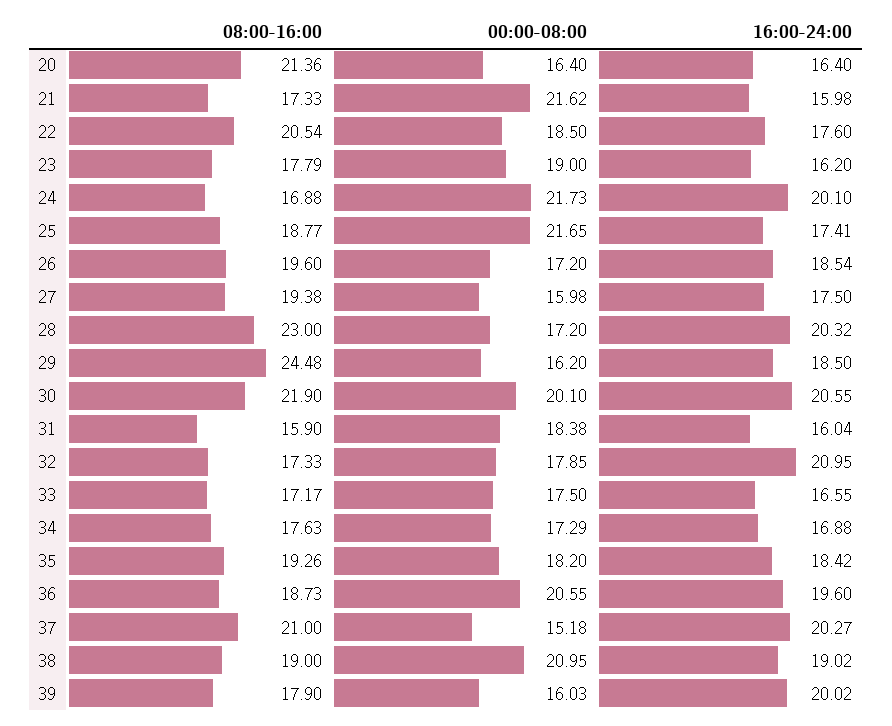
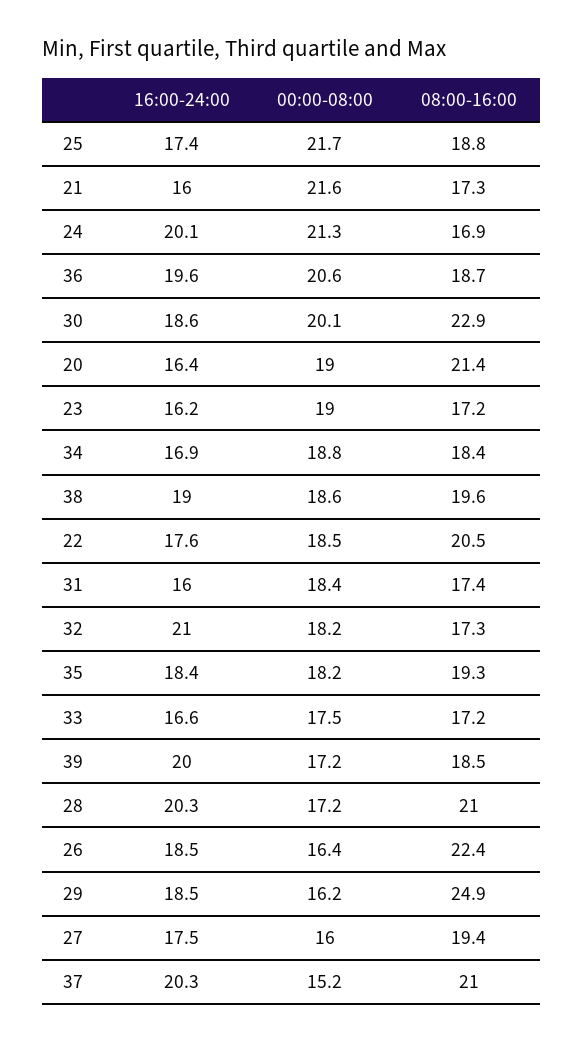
  {
    "08:00-16:00": {
      "20": 21.36,
      "21": 17.33,
      "22": 20.54,
-     "23": 17.79,
+     "23": 17.2,
      "24": 16.88,
      "25": 18.77,
-     "26": 19.6,
+     "26": 22.4,
      "27": 19.38,
-     "28": 23,
+     "28": 21,
-     "29": 24.48,
+     "29": 24.9,
-     "30": 21.9,
+     "30": 22.9,
-     "31": 15.9,
+     "31": 17.4,
      "32": 17.33,
      "33": 17.17,
-     "34": 17.63,
+     "34": 18.4,
      "35": 19.26,
      "36": 18.73,
      "37": 21,
-     "38": 19,
+     "38": 19.6,
-     "39": 17.9
+     "39": 18.5
    },
    "00:00-08:00": {
-     "20": 16.4,
+     "20": 19,
      "21": 21.62,
      "22": 18.5,
      "23": 19,
-     "24": 21.73,
+     "24": 21.3,
      "25": 21.65,
-     "26": 17.2,
+     "26": 16.4,
      "27": 15.98,
      "28": 17.2,
      "29": 16.2,
      "30": 20.1,
      "31": 18.38,
-     "32": 17.85,
+     "32": 18.2,
      "33": 17.5,
-     "34": 17.29,
+     "34": 18.8,
      "35": 18.2,
      "36": 20.55,
      "37": 15.18,
-     "38": 20.95,
+     "38": 18.6,
-     "39": 16.03
+     "39": 17.2
    },
    "16:00-24:00": {
      "20": 16.4,
      "21": 15.98,
      "22": 17.6,
      "23": 16.2,
      "24": 20.1,
      "25": 17.41,
      "26": 18.54,
      "27": 17.5,
      "28": 20.32,
      "29": 18.5,
-     "30": 20.55,
+     "30": 18.6,
      "31": 16.04,
      "32": 20.95,
      "33": 16.55,
      "34": 16.88,
      "35": 18.42,
      "36": 19.6,
      "37": 20.27,
      "38": 19.02,
      "39": 20.02
    }
  }

